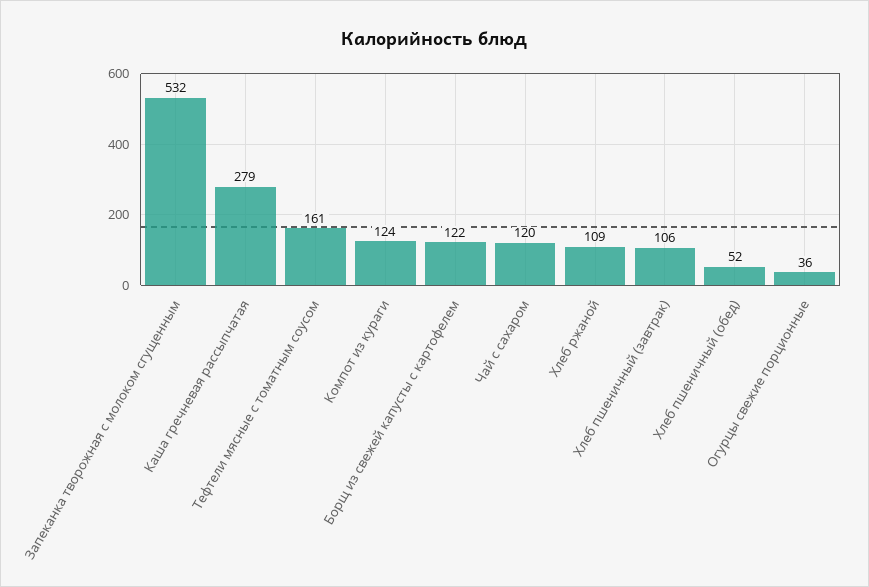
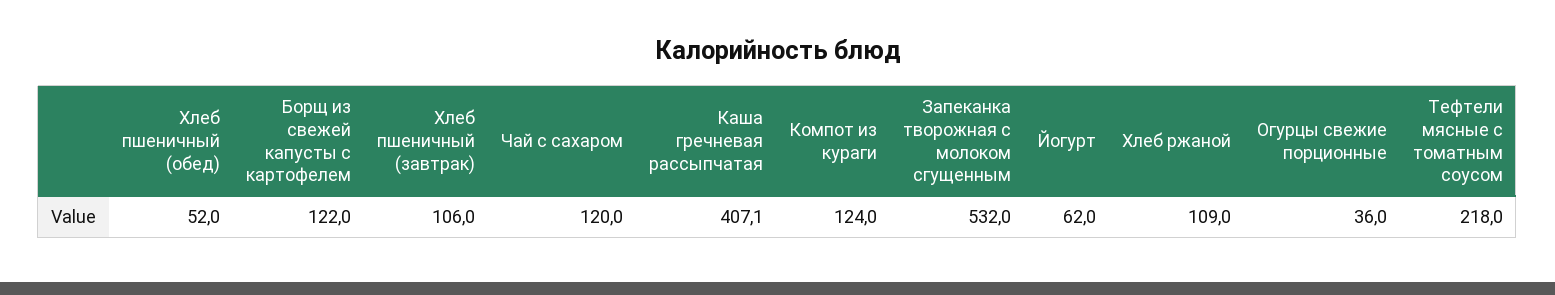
  {
    "Запеканка творожная с молоком сгущенным": 532,
-   "Каша гречневая рассыпчатая": 279,
+   "Каша гречневая рассыпчатая": 407.1,
-   "Тефтели мясные с томатным соусом": 161,
+   "Тефтели мясные с томатным соусом": 218,
    "Компот из кураги": 124,
    "Борщ из свежей капусты с картофелем": 122,
    "Чай c сахаром": 120,
    "Хлеб ржаной": 109,
    "Хлеб пшеничный (завтрак)": 106,
    "Хлеб пшеничный (обед)": 52,
-   "Огурцы свежие порционные": 36
+   "Огурцы свежие порционные": 36,
+   "Йогурт": 62
  }

